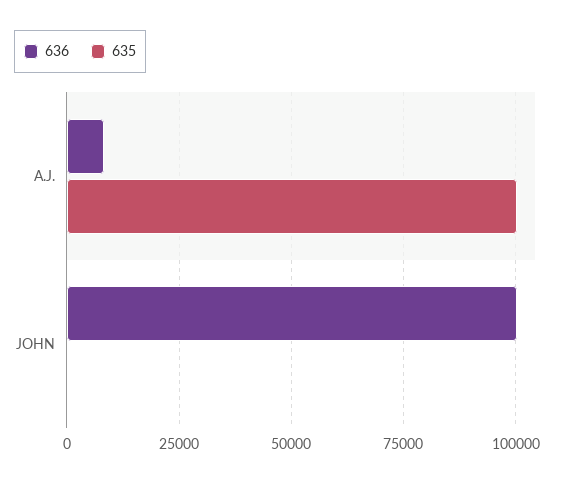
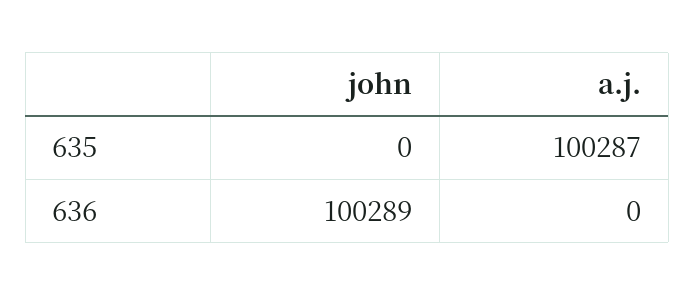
  {
    "636": {
-     "A.J.": 7500,
+     "A.J.": 0,
      "JOHN": 100289
    },
    "635": {
      "A.J.": 100287,
      "JOHN": 0
    }
  }

